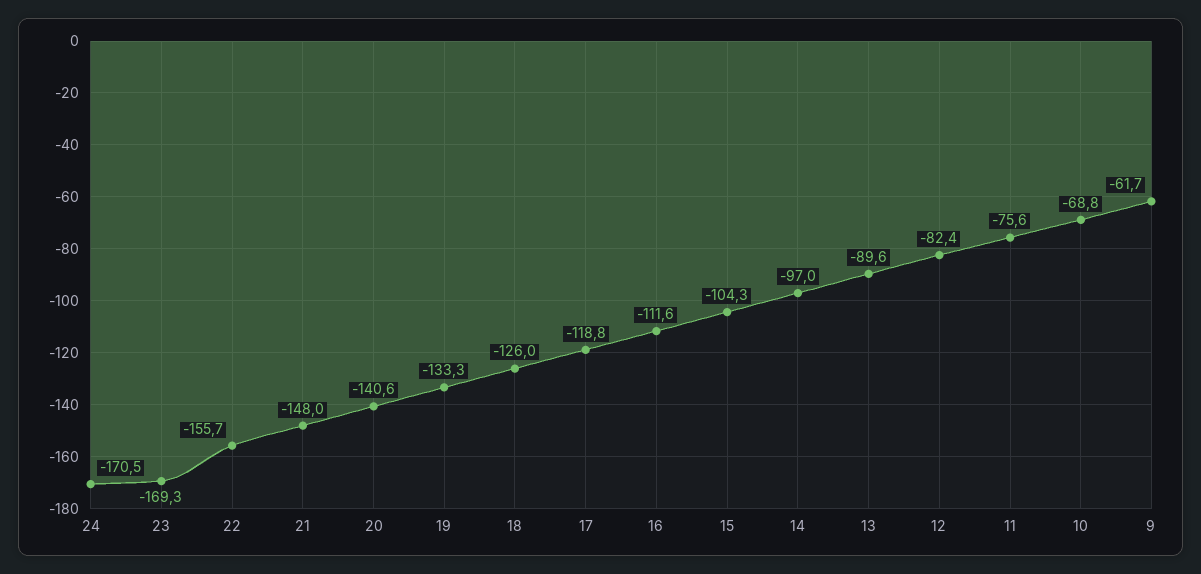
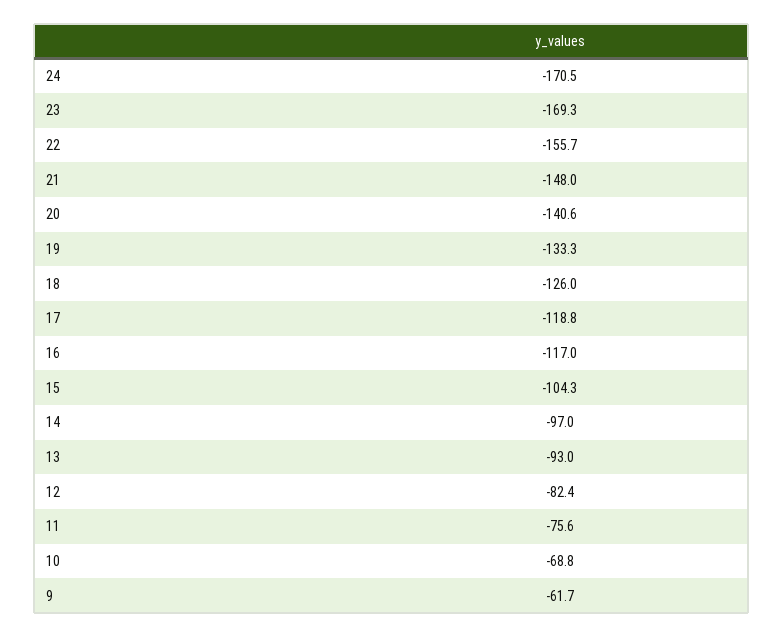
  {
    "24": -170.5,
    "23": -169.3,
    "22": -155.7,
    "21": -148,
    "20": -140.6,
    "19": -133.3,
    "18": -126,
    "17": -118.8,
-   "16": -111.6,
+   "16": -117,
    "15": -104.3,
    "14": -97,
-   "13": -89.6,
+   "13": -93,
    "12": -82.4,
    "11": -75.6,
    "10": -68.8,
    "9": -61.7
  }

